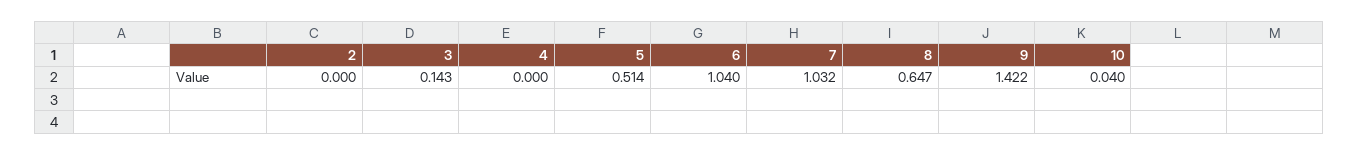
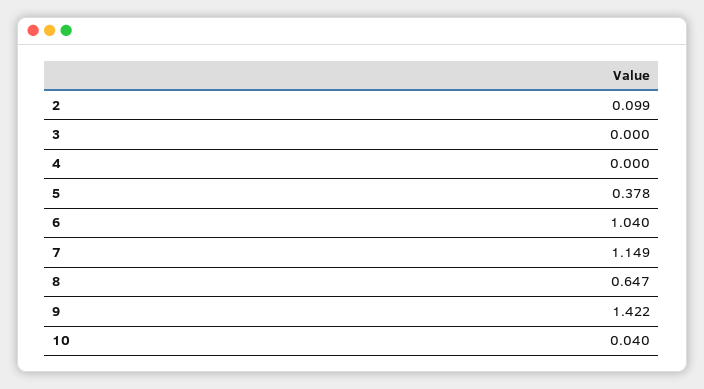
  {
-   "2": 0,
+   "2": 0.099,
-   "3": 0.143,
+   "3": 0,
    "4": 0,
-   "5": 0.514,
+   "5": 0.378,
    "6": 1.04,
-   "7": 1.032,
+   "7": 1.149,
    "8": 0.647,
    "9": 1.422,
    "10": 0.04
  }

